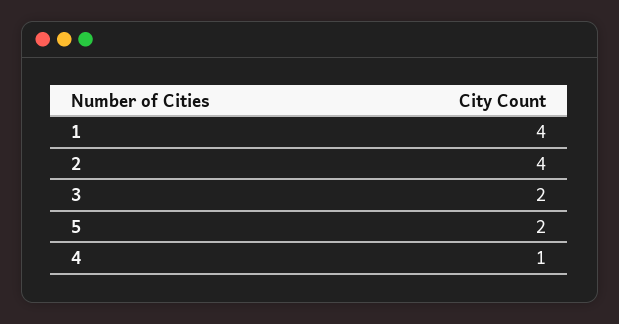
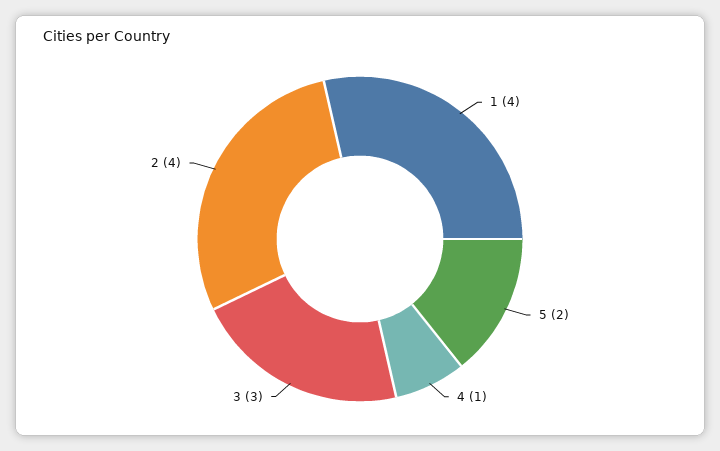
  {
    "1": 4,
    "2": 4,
-   "3": 2,
+   "3": 3,
    "5": 2,
    "4": 1
  }

